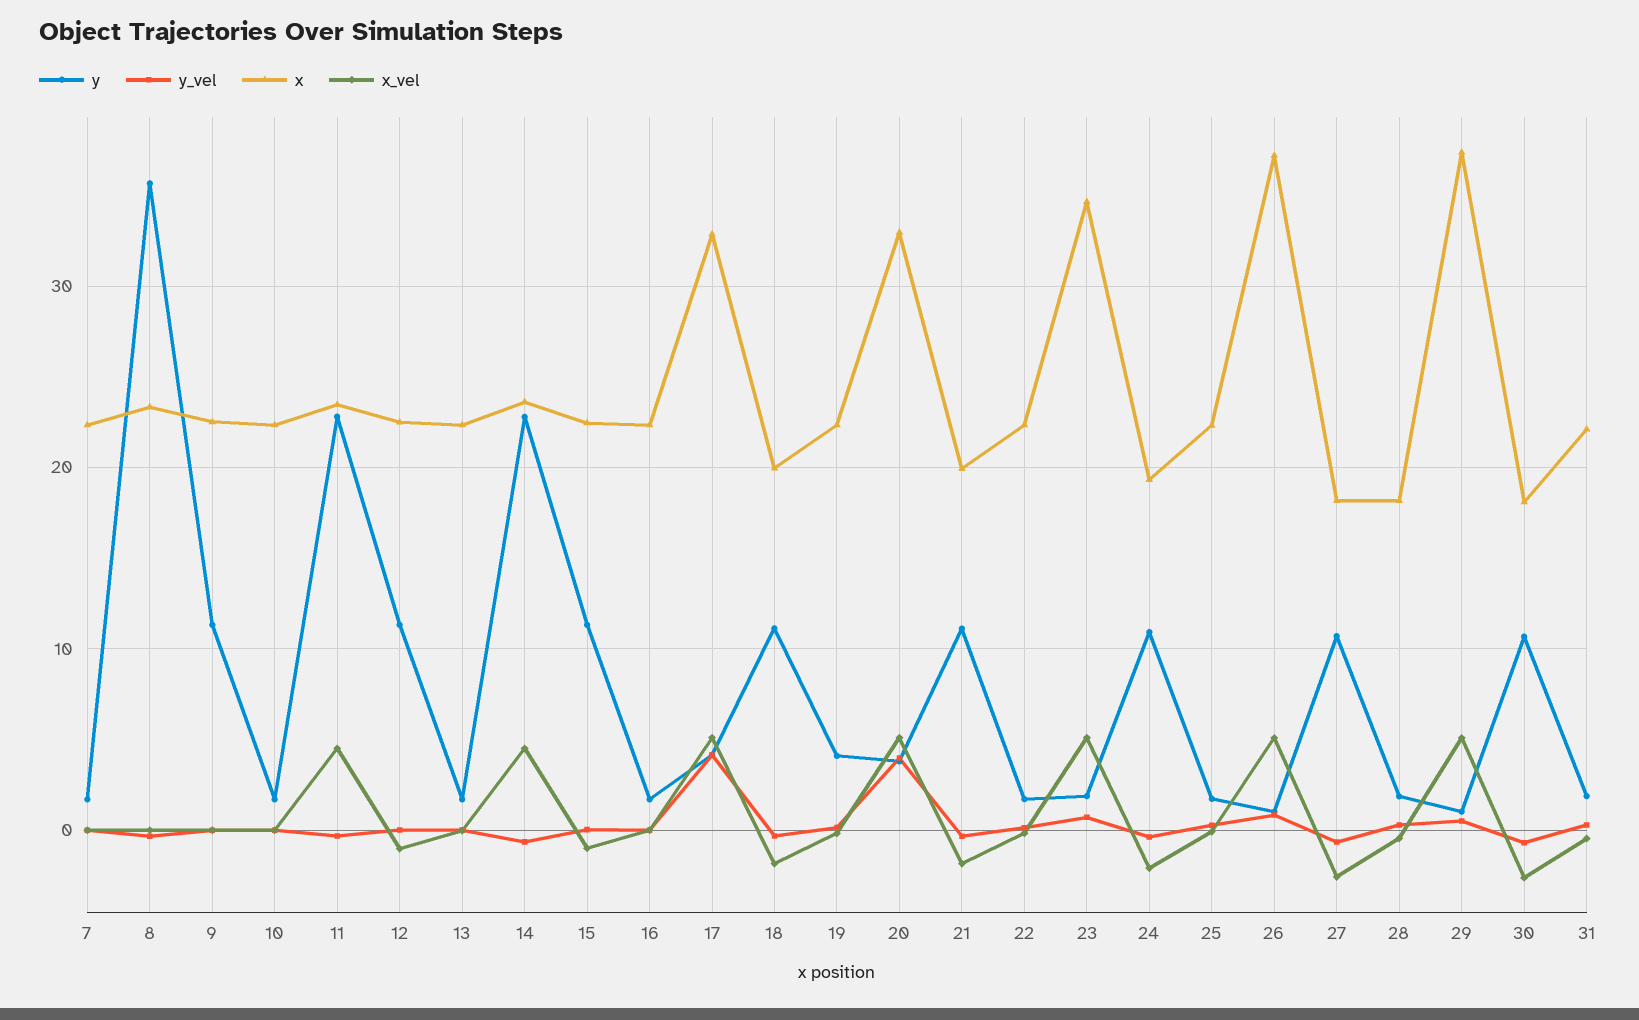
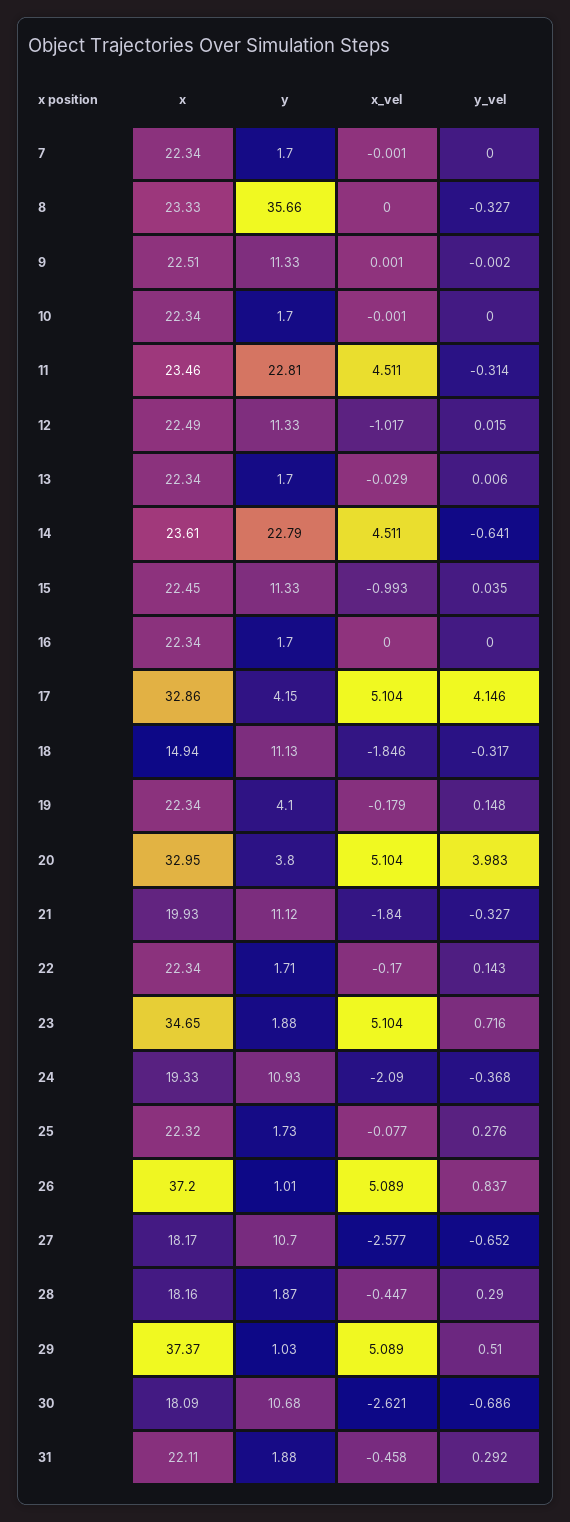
  {
    "y": {
      "7": 1.7,
      "8": 35.66,
      "9": 11.33,
      "10": 1.7,
      "11": 22.81,
      "12": 11.33,
      "13": 1.7,
      "14": 22.79,
      "15": 11.33,
      "16": 1.7,
      "17": 4.15,
      "18": 11.13,
      "19": 4.1,
      "20": 3.8,
      "21": 11.12,
      "22": 1.71,
      "23": 1.88,
      "24": 10.93,
      "25": 1.73,
      "26": 1.01,
      "27": 10.7,
      "28": 1.87,
      "29": 1.03,
      "30": 10.68,
      "31": 1.88
    },
    "y_vel": {
      "7": 0,
      "8": -0.327,
      "9": -0.002,
      "10": 0,
      "11": -0.314,
      "12": 0.015,
      "13": 0.006,
      "14": -0.641,
      "15": 0.035,
      "16": 0,
      "17": 4.146,
      "18": -0.317,
      "19": 0.148,
      "20": 3.983,
      "21": -0.327,
      "22": 0.143,
      "23": 0.716,
      "24": -0.368,
      "25": 0.276,
      "26": 0.837,
      "27": -0.652,
      "28": 0.29,
      "29": 0.51,
      "30": -0.686,
      "31": 0.292
    },
    "x": {
      "7": 22.34,
      "8": 23.33,
      "9": 22.51,
      "10": 22.34,
      "11": 23.46,
      "12": 22.49,
      "13": 22.34,
      "14": 23.61,
      "15": 22.45,
      "16": 22.34,
      "17": 32.86,
-     "18": 20,
+     "18": 14.94,
      "19": 22.34,
      "20": 32.95,
      "21": 19.93,
      "22": 22.34,
      "23": 34.65,
      "24": 19.33,
      "25": 22.32,
      "26": 37.2,
      "27": 18.17,
      "28": 18.16,
      "29": 37.37,
      "30": 18.09,
      "31": 22.11
    },
    "x_vel": {
      "7": -0.001,
      "8": 0,
      "9": 0.001,
      "10": -0.001,
      "11": 4.511,
      "12": -1.017,
      "13": -0.029,
      "14": 4.511,
      "15": -0.993,
      "16": 0,
      "17": 5.104,
      "18": -1.846,
      "19": -0.179,
      "20": 5.104,
      "21": -1.84,
      "22": -0.17,
      "23": 5.104,
      "24": -2.09,
      "25": -0.077,
      "26": 5.089,
      "27": -2.577,
      "28": -0.447,
      "29": 5.089,
      "30": -2.621,
      "31": -0.458
    }
  }

